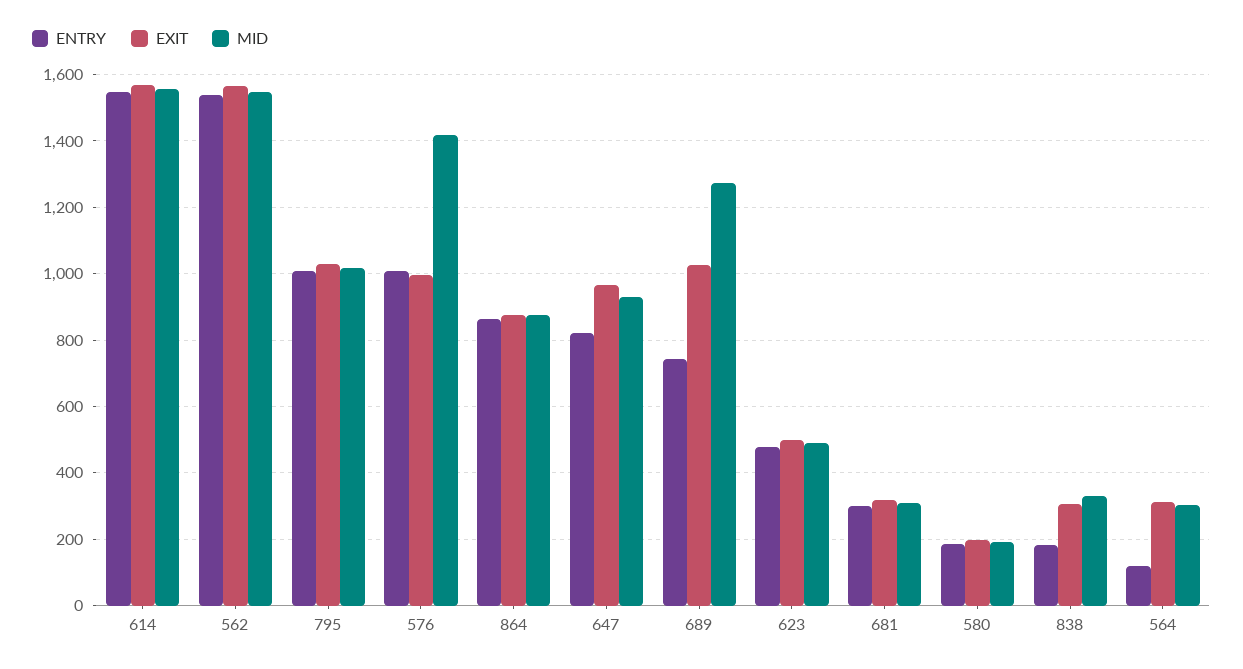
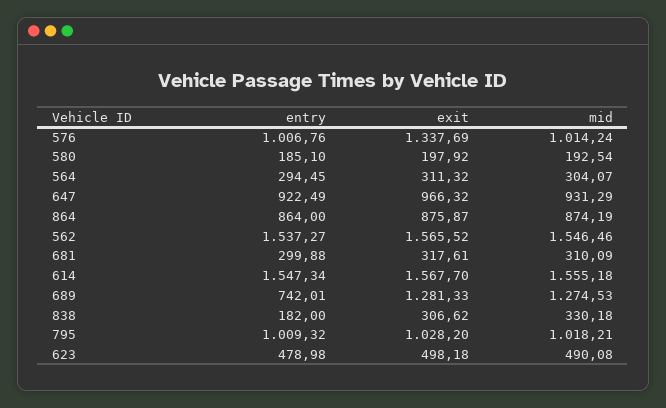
  {
    "ENTRY": {
      "614": 1547.34,
      "562": 1537.27,
      "795": 1009.32,
      "576": 1006.76,
      "864": 864,
-     "647": 820,
+     "647": 922.49,
      "689": 742.01,
      "623": 478.98,
      "681": 299.88,
      "580": 185.1,
      "838": 182,
-     "564": 120
+     "564": 294.45
    },
    "EXIT": {
      "614": 1567.7,
      "562": 1565.52,
      "795": 1028.2,
-     "576": 1000,
+     "576": 1337.69,
      "864": 875.87,
      "647": 966.32,
-     "689": 1020,
+     "689": 1281.33,
      "623": 498.18,
      "681": 317.61,
      "580": 197.92,
      "838": 306.62,
      "564": 311.32
    },
    "MID": {
      "614": 1555.18,
      "562": 1546.46,
      "795": 1018.21,
-     "576": 1420,
+     "576": 1014.24,
      "864": 874.19,
      "647": 931.29,
      "689": 1274.53,
      "623": 490.08,
      "681": 310.09,
      "580": 192.54,
      "838": 330.18,
      "564": 304.07
    }
  }

